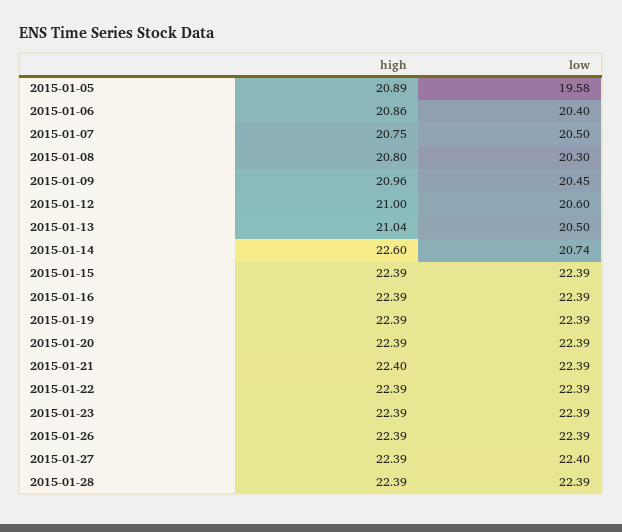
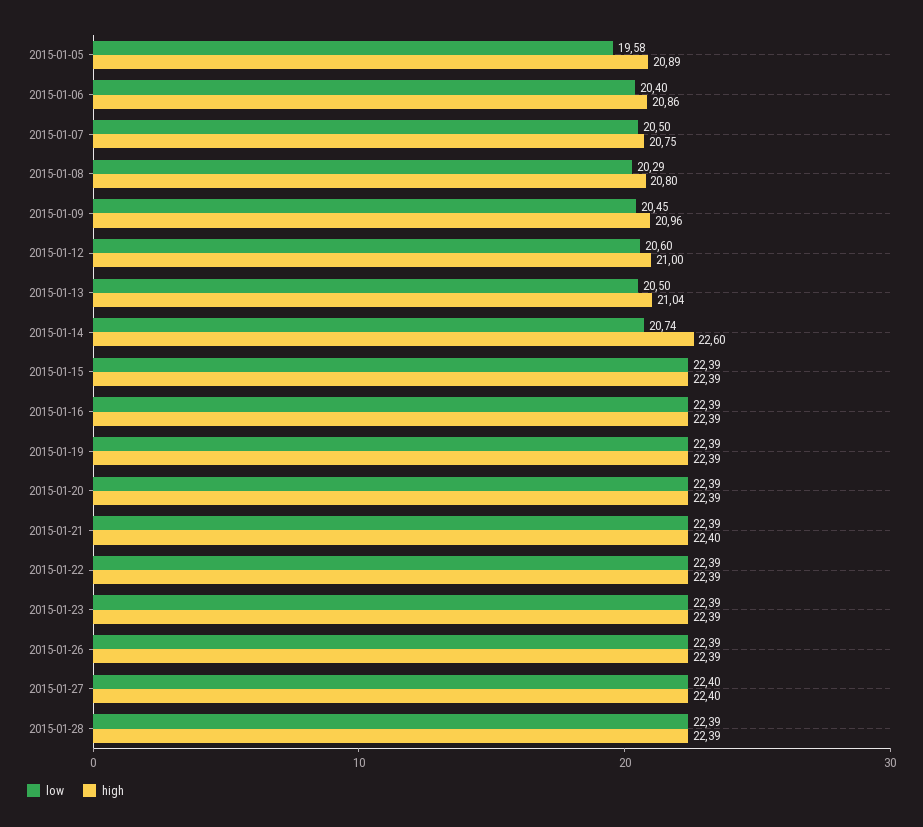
  {
    "high": {
      "2015-01-05": 20.89,
      "2015-01-06": 20.86,
      "2015-01-07": 20.75,
      "2015-01-08": 20.8,
      "2015-01-09": 20.96,
      "2015-01-12": 21,
      "2015-01-13": 21.04,
      "2015-01-14": 22.6,
      "2015-01-15": 22.39,
      "2015-01-16": 22.39,
      "2015-01-19": 22.39,
      "2015-01-20": 22.39,
      "2015-01-21": 22.4,
      "2015-01-22": 22.39,
      "2015-01-23": 22.39,
      "2015-01-26": 22.39,
-     "2015-01-27": 22.39,
+     "2015-01-27": 22.4,
      "2015-01-28": 22.39
    },
    "low": {
      "2015-01-05": 19.58,
      "2015-01-06": 20.4,
      "2015-01-07": 20.5,
-     "2015-01-08": 20.3,
+     "2015-01-08": 20.29,
      "2015-01-09": 20.45,
      "2015-01-12": 20.6,
      "2015-01-13": 20.5,
      "2015-01-14": 20.74,
      "2015-01-15": 22.39,
      "2015-01-16": 22.39,
      "2015-01-19": 22.39,
      "2015-01-20": 22.39,
      "2015-01-21": 22.39,
      "2015-01-22": 22.39,
      "2015-01-23": 22.39,
      "2015-01-26": 22.39,
      "2015-01-27": 22.4,
      "2015-01-28": 22.39
    }
  }

